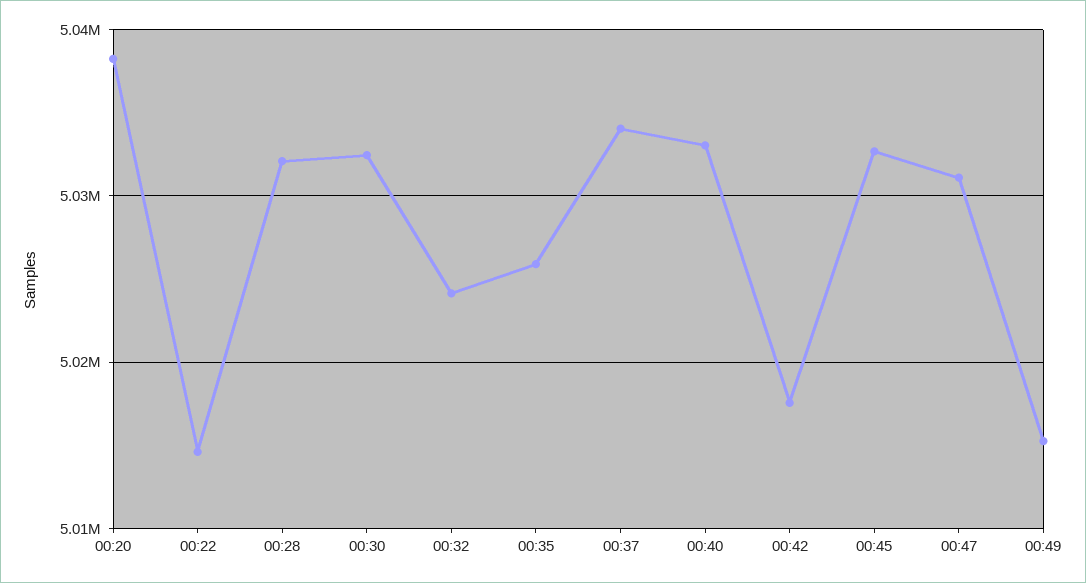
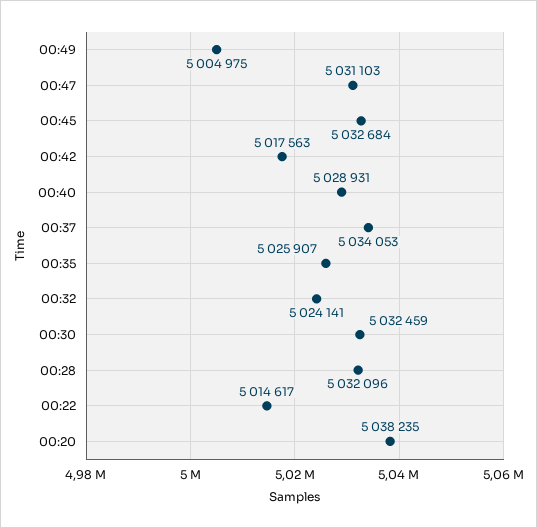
  {
    "00:20": 5038235,
    "00:22": 5014617,
    "00:28": 5032096,
    "00:30": 5032459,
    "00:32": 5024141,
    "00:35": 5025907,
    "00:37": 5034053,
-   "00:40": 5033000,
+   "00:40": 5028931,
    "00:42": 5017563,
    "00:45": 5032684,
    "00:47": 5031103,
-   "00:49": 5015000
+   "00:49": 5004975
  }

